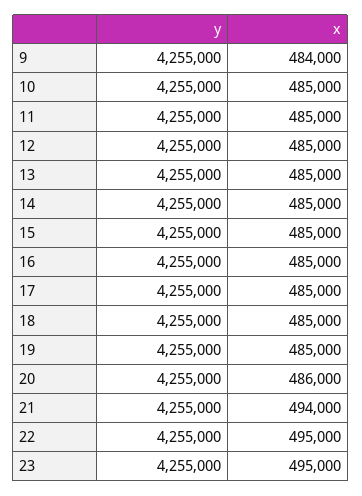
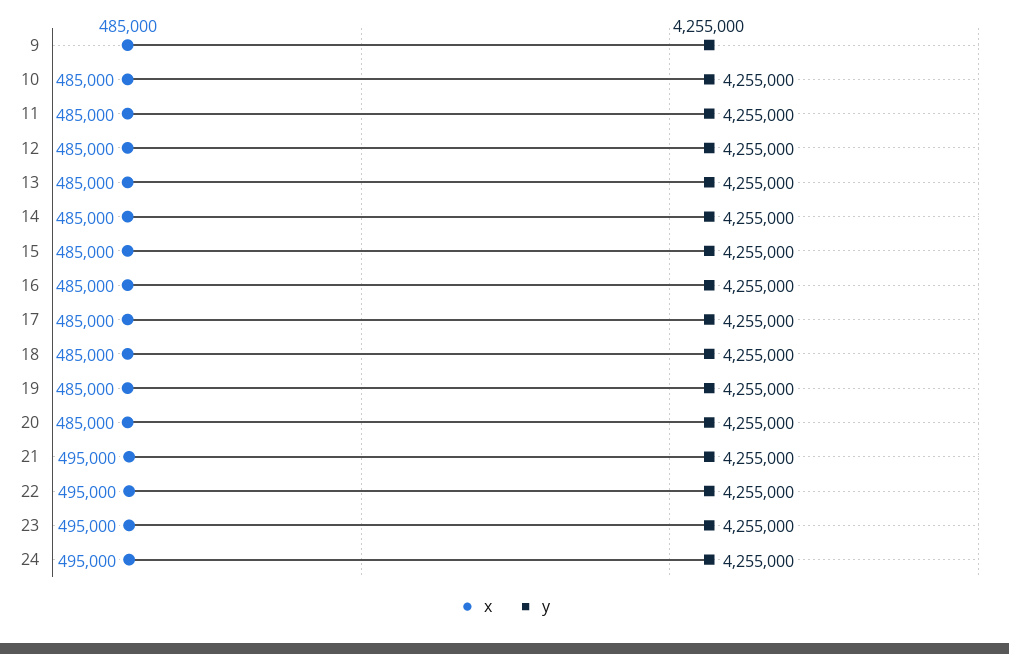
  {
    "y": {
      "9": 4255000,
      "10": 4255000,
      "11": 4255000,
      "12": 4255000,
      "13": 4255000,
      "14": 4255000,
      "15": 4255000,
      "16": 4255000,
      "17": 4255000,
      "18": 4255000,
      "19": 4255000,
      "20": 4255000,
      "21": 4255000,
      "22": 4255000,
-     "23": 4255000
+     "23": 4255000,
+     "24": 4255000
    },
    "x": {
-     "9": 484000,
+     "9": 485000,
      "10": 485000,
      "11": 485000,
      "12": 485000,
      "13": 485000,
      "14": 485000,
      "15": 485000,
      "16": 485000,
      "17": 485000,
      "18": 485000,
      "19": 485000,
-     "20": 486000,
+     "20": 485000,
-     "21": 494000,
+     "21": 495000,
      "22": 495000,
-     "23": 495000
+     "23": 495000,
+     "24": 495000
    }
  }

